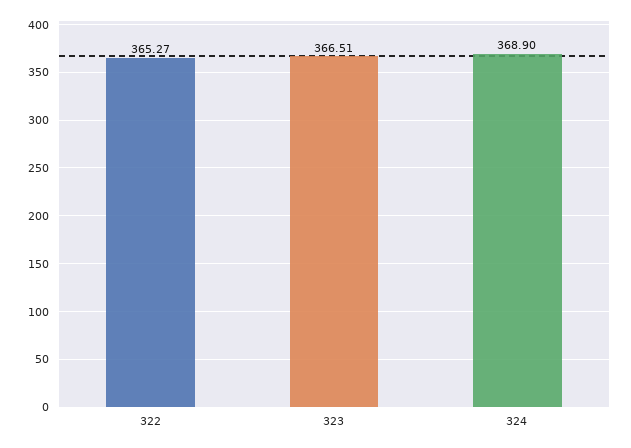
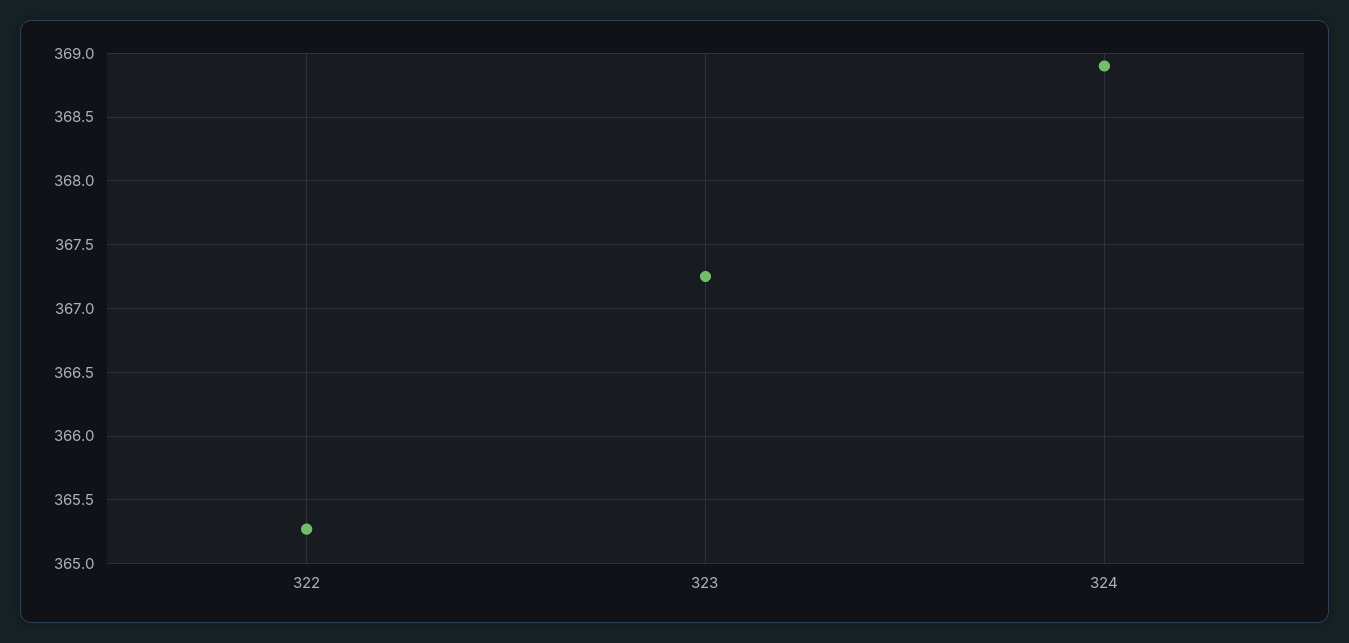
  {
    "322": 365.27,
-   "323": 366.51,
+   "323": 367.25,
    "324": 368.9
  }

